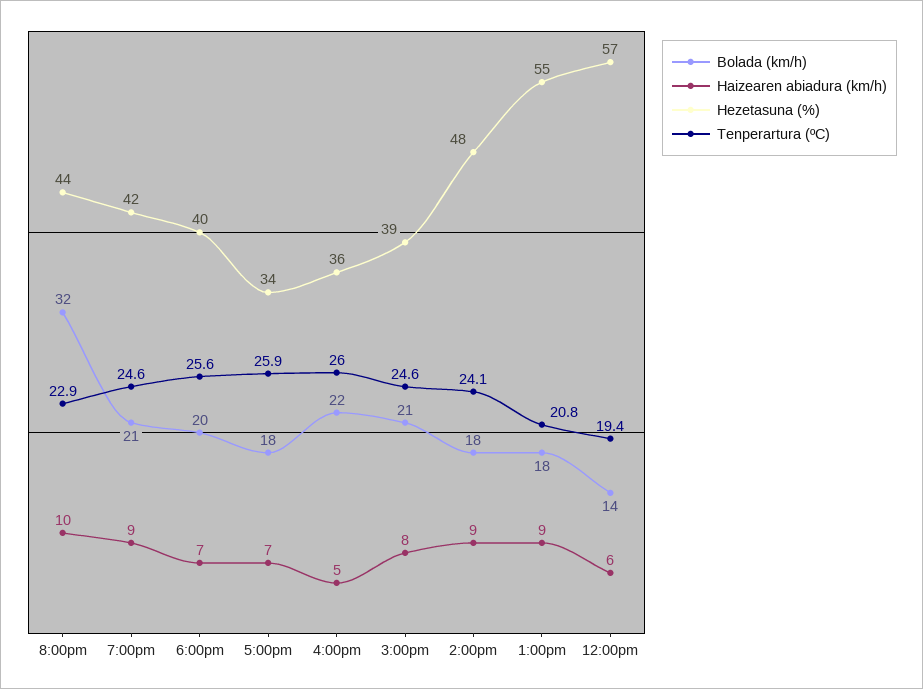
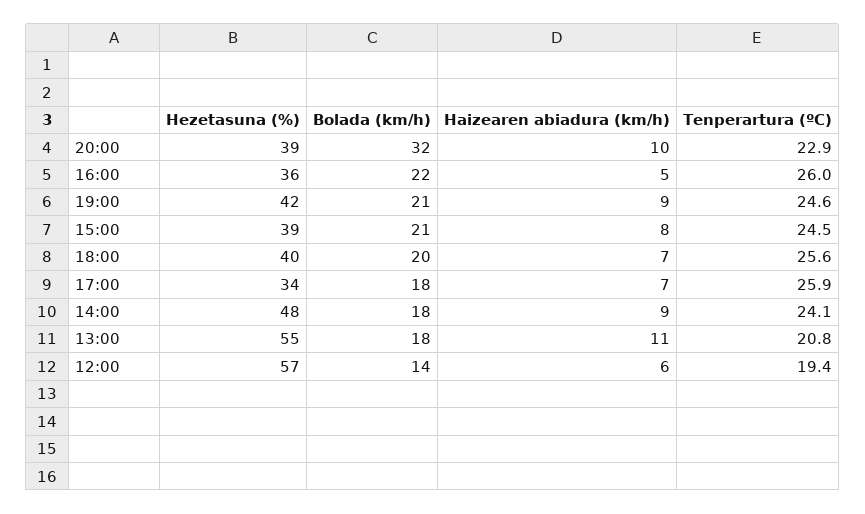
  {
    "Bolada (km/h)": {
      "8:00pm": 32,
      "7:00pm": 21,
      "6:00pm": 20,
      "5:00pm": 18,
      "4:00pm": 22,
      "3:00pm": 21,
      "2:00pm": 18,
      "1:00pm": 18,
      "12:00pm": 14
    },
    "Haizearen abiadura (km/h)": {
      "8:00pm": 10,
      "7:00pm": 9,
      "6:00pm": 7,
      "5:00pm": 7,
      "4:00pm": 5,
      "3:00pm": 8,
      "2:00pm": 9,
-     "1:00pm": 9,
+     "1:00pm": 11,
      "12:00pm": 6
    },
    "Hezetasuna (%)": {
-     "8:00pm": 44,
+     "8:00pm": 39,
      "7:00pm": 42,
      "6:00pm": 40,
      "5:00pm": 34,
      "4:00pm": 36,
      "3:00pm": 39,
      "2:00pm": 48,
      "1:00pm": 55,
      "12:00pm": 57
    },
    "Tenperartura (ºC)": {
      "8:00pm": 22.9,
      "7:00pm": 24.6,
      "6:00pm": 25.6,
      "5:00pm": 25.9,
      "4:00pm": 26,
-     "3:00pm": 24.6,
+     "3:00pm": 24.5,
      "2:00pm": 24.1,
      "1:00pm": 20.8,
      "12:00pm": 19.4
    }
  }

